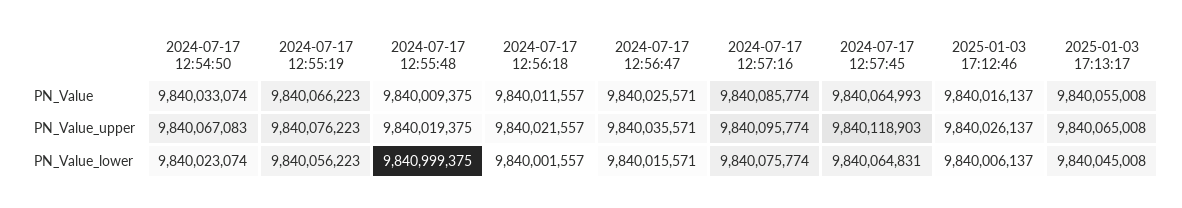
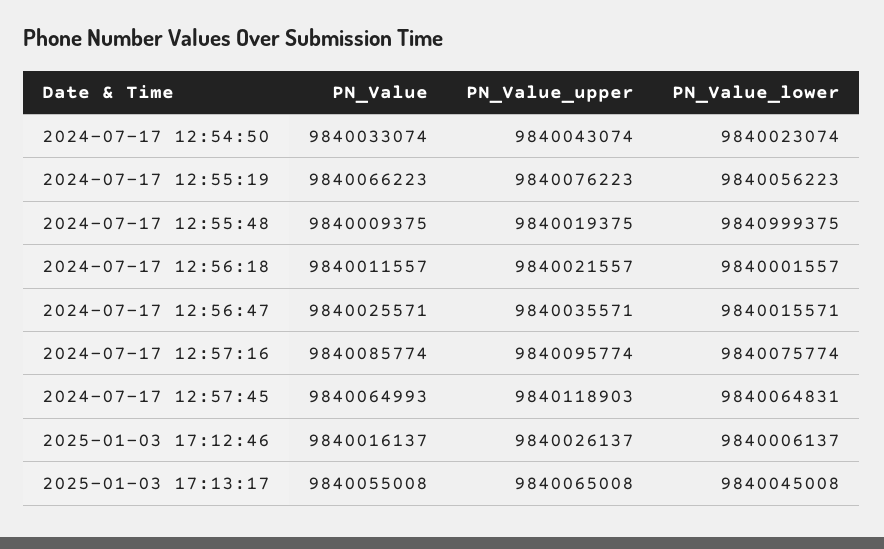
  {
    "2024-07-17 12:54:50": {
      "PN_Value": 9840033074,
-     "PN_Value_upper": 9840067083,
+     "PN_Value_upper": 9840043074,
      "PN_Value_lower": 9840023074
    },
    "2024-07-17 12:55:19": {
      "PN_Value": 9840066223,
      "PN_Value_upper": 9840076223,
      "PN_Value_lower": 9840056223
    },
    "2024-07-17 12:55:48": {
      "PN_Value": 9840009375,
      "PN_Value_upper": 9840019375,
      "PN_Value_lower": 9840999375
    },
    "2024-07-17 12:56:18": {
      "PN_Value": 9840011557,
      "PN_Value_upper": 9840021557,
      "PN_Value_lower": 9840001557
    },
    "2024-07-17 12:56:47": {
      "PN_Value": 9840025571,
      "PN_Value_upper": 9840035571,
      "PN_Value_lower": 9840015571
    },
    "2024-07-17 12:57:16": {
      "PN_Value": 9840085774,
      "PN_Value_upper": 9840095774,
      "PN_Value_lower": 9840075774
    },
    "2024-07-17 12:57:45": {
      "PN_Value": 9840064993,
      "PN_Value_upper": 9840118903,
      "PN_Value_lower": 9840064831
    },
    "2025-01-03 17:12:46": {
      "PN_Value": 9840016137,
      "PN_Value_upper": 9840026137,
      "PN_Value_lower": 9840006137
    },
    "2025-01-03 17:13:17": {
      "PN_Value": 9840055008,
      "PN_Value_upper": 9840065008,
      "PN_Value_lower": 9840045008
    }
  }

